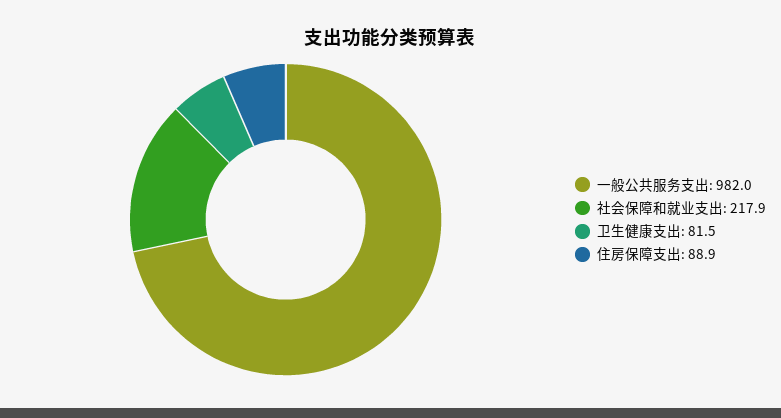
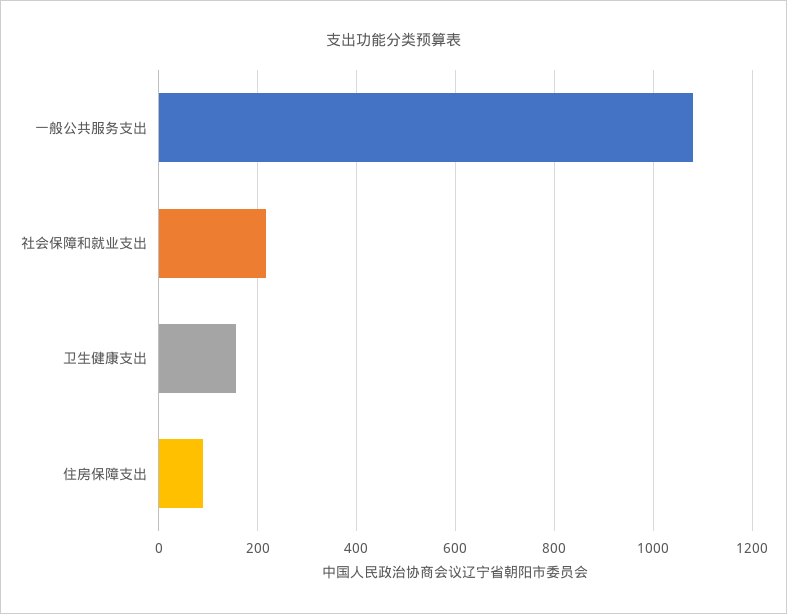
  {
-   "一般公共服务支出": 982,
+   "一般公共服务支出": 1080,
    "社会保障和就业支出": 217.9,
-   "卫生健康支出": 81.5,
+   "卫生健康支出": 160,
    "住房保障支出": 88.9
  }

